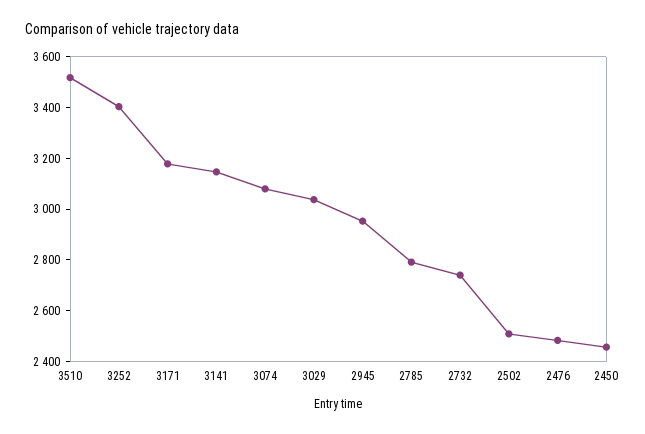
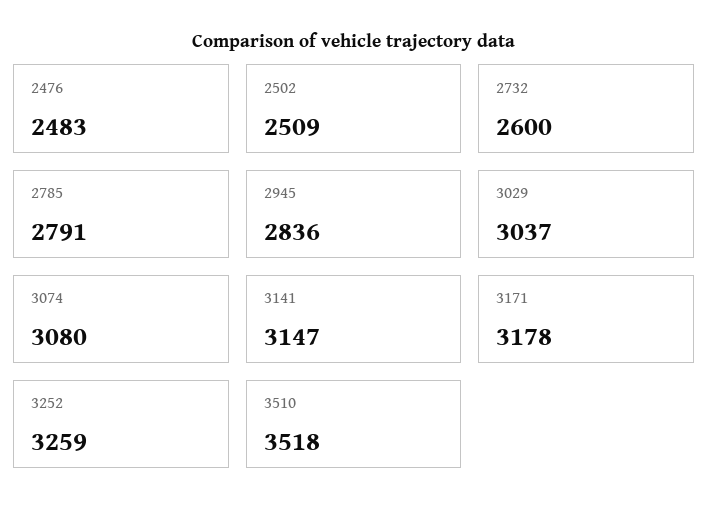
  {
    "3510": 3518,
-   "3252": 3400,
+   "3252": 3259,
    "3171": 3178,
    "3141": 3147,
    "3074": 3080,
    "3029": 3037,
-   "2945": 2950,
+   "2945": 2836,
    "2785": 2791,
-   "2732": 2750,
+   "2732": 2600,
    "2502": 2509,
-   "2476": 2483,
+   "2476": 2483
-   "2450": 2450
  }

